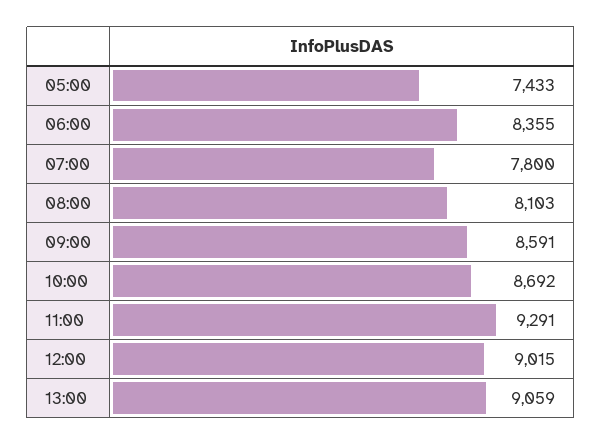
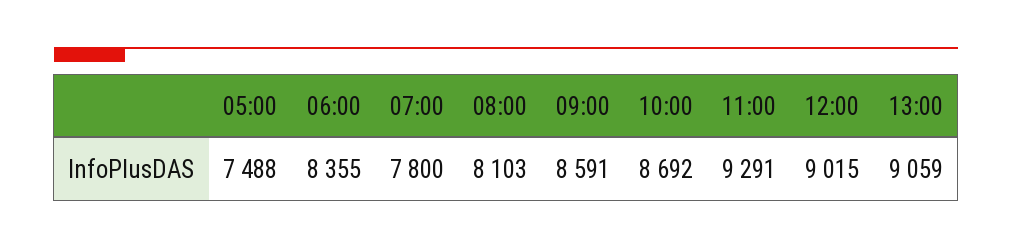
  {
-   "05:00": 7433,
+   "05:00": 7488,
    "06:00": 8355,
    "07:00": 7800,
    "08:00": 8103,
    "09:00": 8591,
    "10:00": 8692,
    "11:00": 9291,
    "12:00": 9015,
    "13:00": 9059
  }

